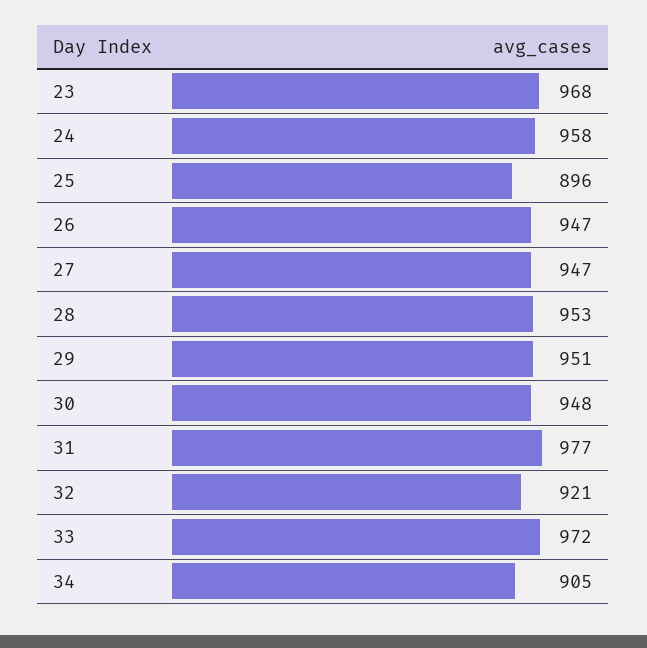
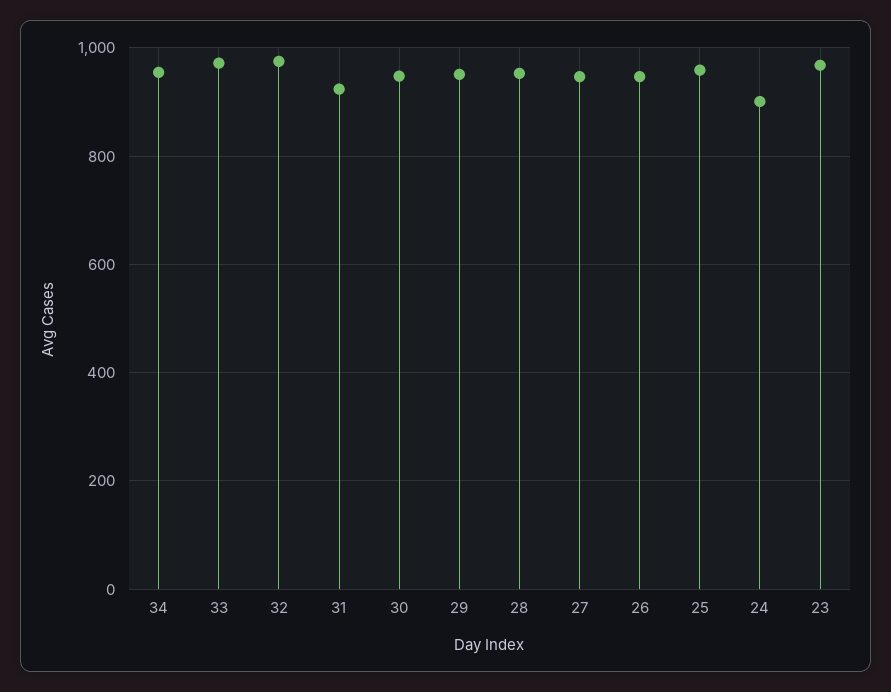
  {
    "23": 968,
-   "24": 958,
+   "24": 900,
-   "25": 896,
+   "25": 960,
    "26": 947,
    "27": 947,
    "28": 953,
    "29": 951,
    "30": 948,
-   "31": 977,
+   "31": 920,
-   "32": 921,
+   "32": 980,
    "33": 972,
-   "34": 905
+   "34": 960
  }

